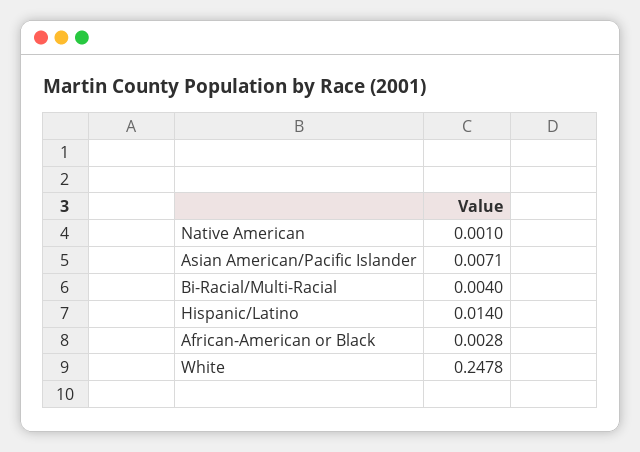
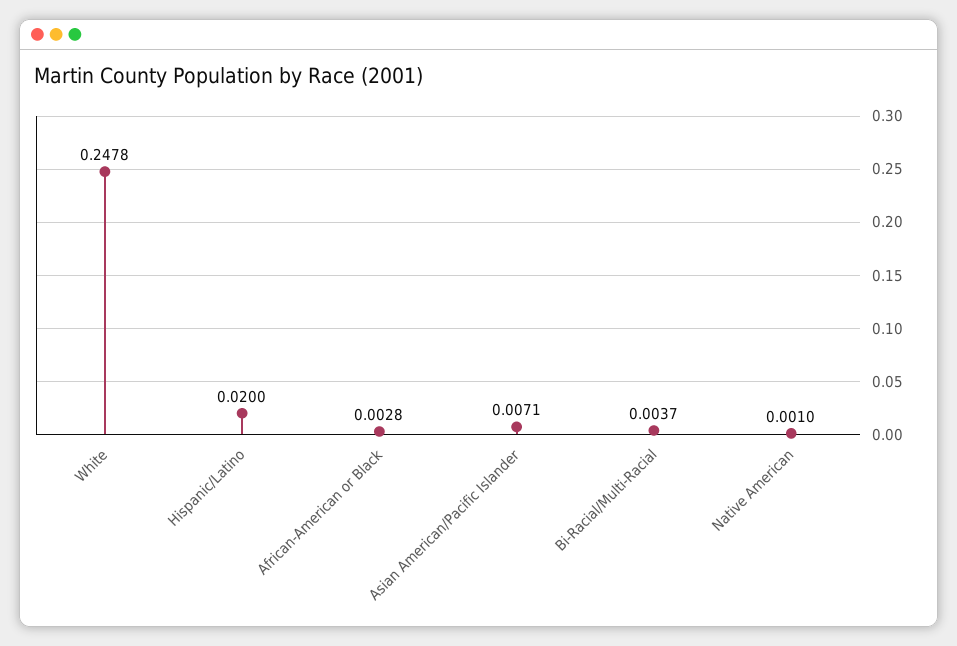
  {
    "Native American": 0.001,
    "Asian American/Pacific Islander": 0.0071,
-   "Bi-Racial/Multi-Racial": 0.004,
+   "Bi-Racial/Multi-Racial": 0.0037,
-   "Hispanic/Latino": 0.014,
+   "Hispanic/Latino": 0.02,
    "African-American or Black": 0.0028,
    "White": 0.2478
  }

